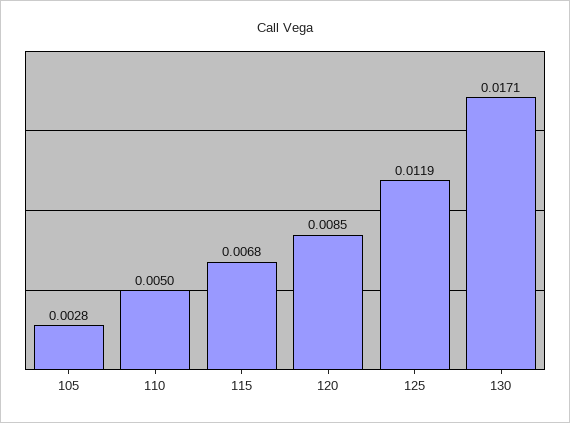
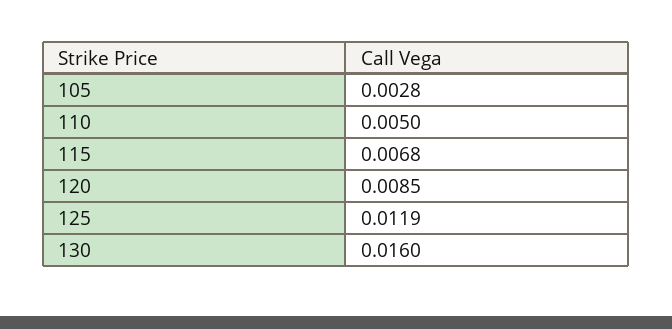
  {
    "105": 0.0028,
    "110": 0.005,
    "115": 0.0068,
    "120": 0.0085,
    "125": 0.0119,
-   "130": 0.0171
+   "130": 0.016
  }

